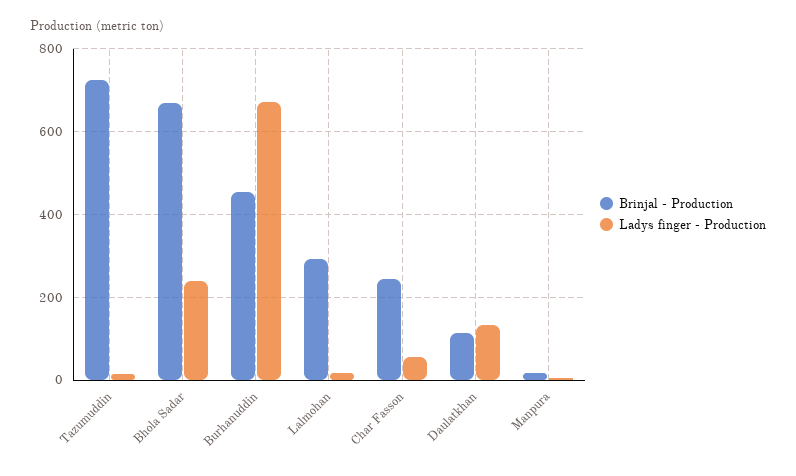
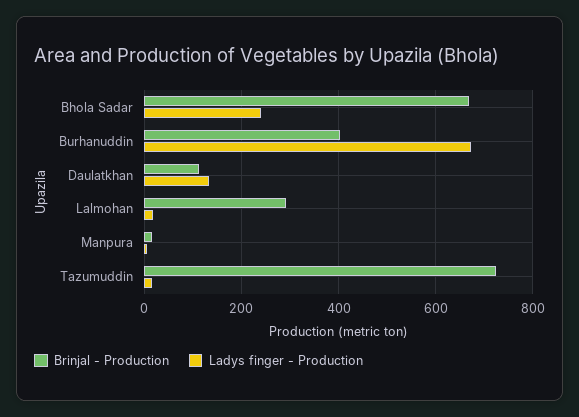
  {
    "Brinjal - Production": {
      "Tazumuddin": 720,
      "Bhola Sadar": 660,
-     "Burhanuddin": 460,
+     "Burhanuddin": 400,
      "Lalmohan": 300,
-     "Char Fasson": 240,
      "Daulatkhan": 120,
      "Manpura": 20
    },
    "Ladys finger - Production": {
      "Tazumuddin": 20,
      "Bhola Sadar": 240,
      "Burhanuddin": 680,
      "Lalmohan": 20,
-     "Char Fasson": 60,
      "Daulatkhan": 140,
      "Manpura": 0
    }
  }

